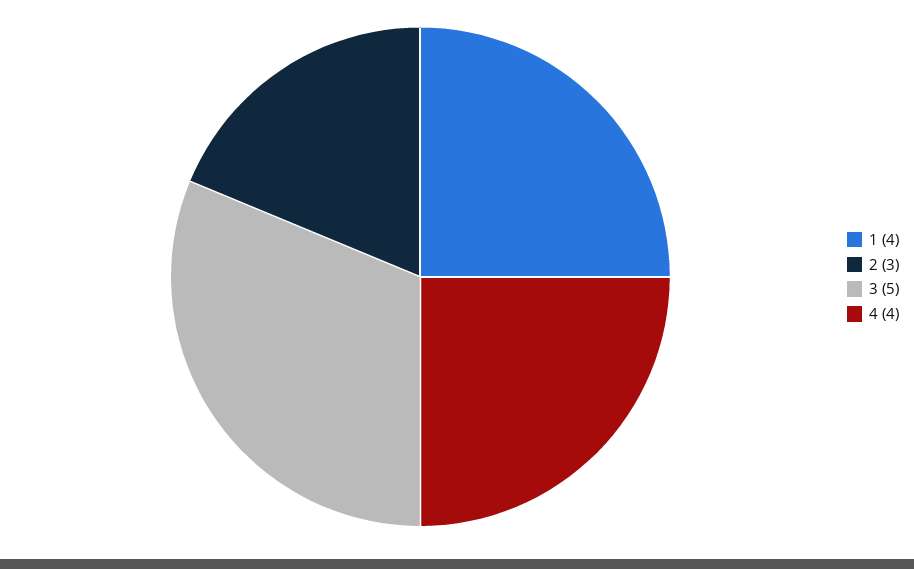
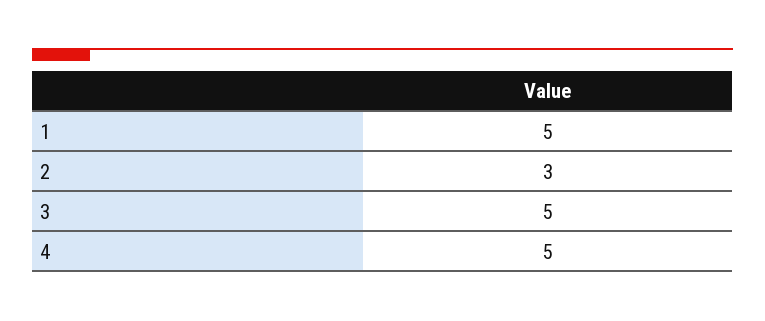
  {
-   "1": 4,
+   "1": 5,
    "2": 3,
    "3": 5,
-   "4": 4
+   "4": 5
  }

